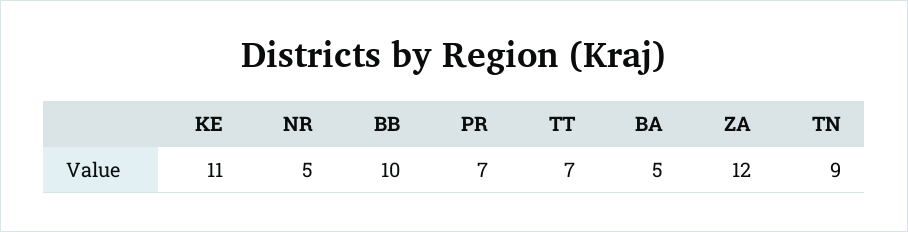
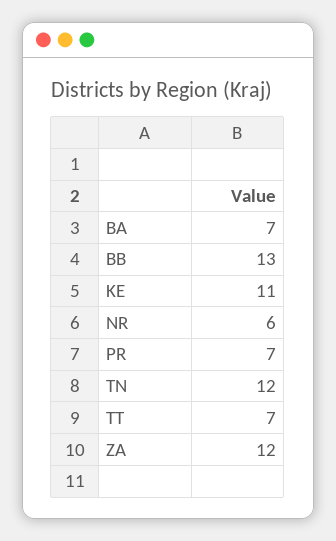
  {
    "KE": 11,
-   "NR": 5,
+   "NR": 6,
-   "BB": 10,
+   "BB": 13,
    "PR": 7,
    "TT": 7,
-   "BA": 5,
+   "BA": 7,
    "ZA": 12,
-   "TN": 9
+   "TN": 12
  }

